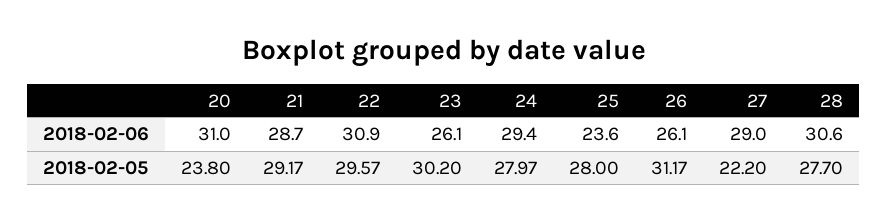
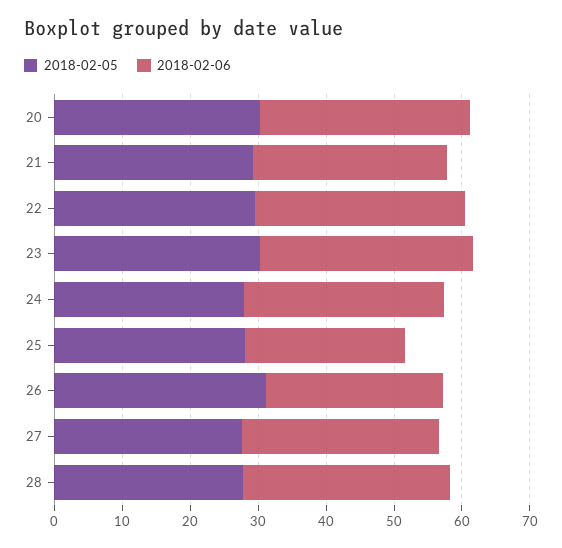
  {
    "2018-02-06": {
      "20": 31,
      "21": 28.7,
      "22": 30.9,
-     "23": 26.1,
+     "23": 32,
      "24": 29.4,
      "25": 23.6,
      "26": 26.1,
      "27": 29,
      "28": 30.6
    },
    "2018-02-05": {
-     "20": 23.8,
+     "20": 30,
      "21": 29.17,
      "22": 29.57,
      "23": 30.2,
      "24": 27.97,
      "25": 28,
      "26": 31.17,
-     "27": 22.2,
+     "27": 28,
      "28": 27.7
    }
  }

